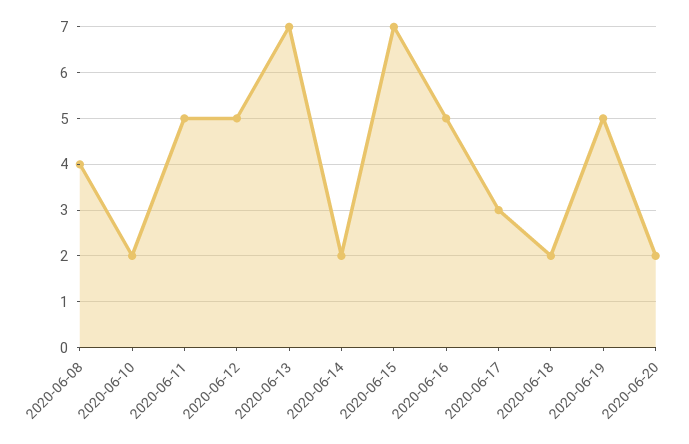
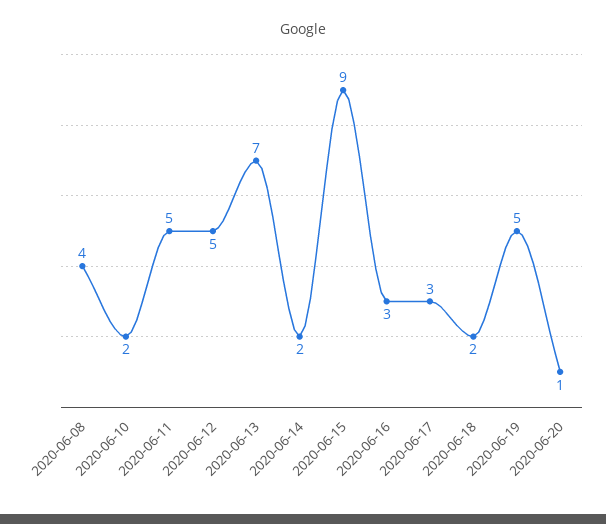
  {
    "2020-06-08": 4,
    "2020-06-10": 2,
    "2020-06-11": 5,
    "2020-06-12": 5,
    "2020-06-13": 7,
    "2020-06-14": 2,
-   "2020-06-15": 7,
+   "2020-06-15": 9,
-   "2020-06-16": 5,
+   "2020-06-16": 3,
    "2020-06-17": 3,
    "2020-06-18": 2,
    "2020-06-19": 5,
-   "2020-06-20": 2
+   "2020-06-20": 1
  }

